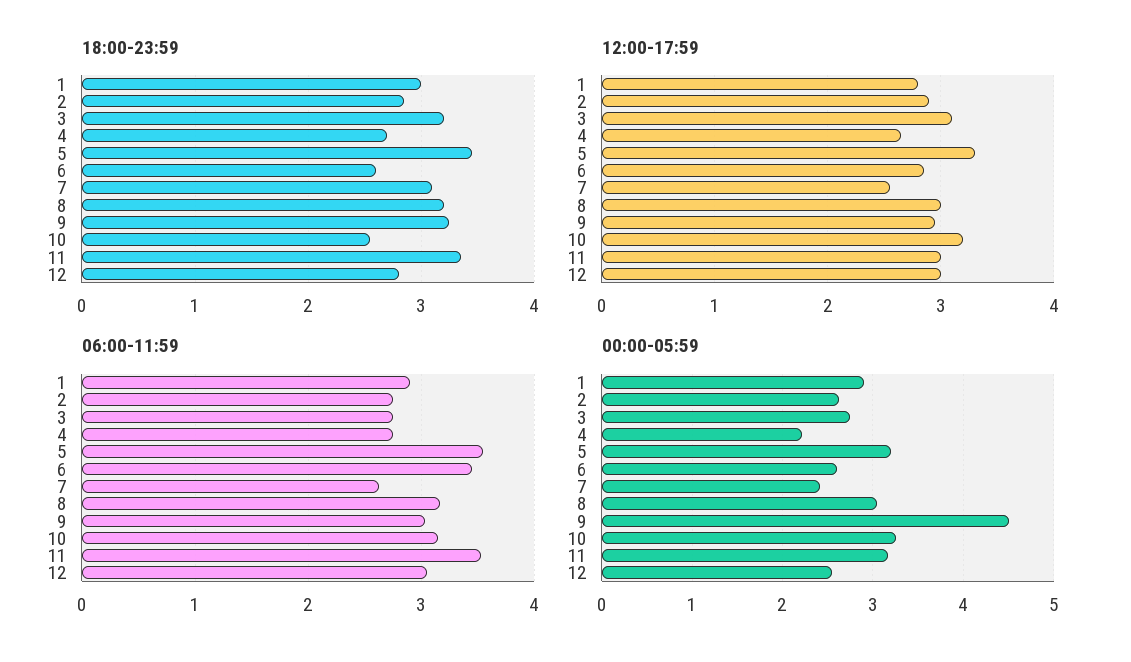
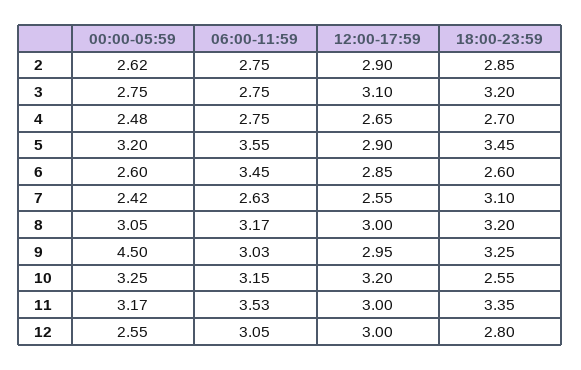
  {
    "18:00-23:59": {
-     "1": 3,
      "2": 2.85,
      "3": 3.2,
      "4": 2.7,
      "5": 3.45,
      "6": 2.6,
      "7": 3.1,
      "8": 3.2,
      "9": 3.25,
      "10": 2.55,
      "11": 3.35,
      "12": 2.8
    },
    "12:00-17:59": {
-     "1": 2.8,
      "2": 2.9,
      "3": 3.1,
      "4": 2.65,
-     "5": 3.3,
+     "5": 2.9,
      "6": 2.85,
      "7": 2.55,
      "8": 3,
      "9": 2.95,
      "10": 3.2,
      "11": 3,
      "12": 3
    },
    "06:00-11:59": {
-     "1": 2.9,
      "2": 2.75,
      "3": 2.75,
      "4": 2.75,
      "5": 3.55,
      "6": 3.45,
      "7": 2.63,
      "8": 3.17,
      "9": 3.03,
      "10": 3.15,
      "11": 3.53,
      "12": 3.05
    },
    "00:00-05:59": {
-     "1": 2.9,
      "2": 2.62,
      "3": 2.75,
-     "4": 2.2,
+     "4": 2.48,
      "5": 3.2,
      "6": 2.6,
      "7": 2.42,
      "8": 3.05,
      "9": 4.5,
      "10": 3.25,
      "11": 3.17,
      "12": 2.55
    }
  }

